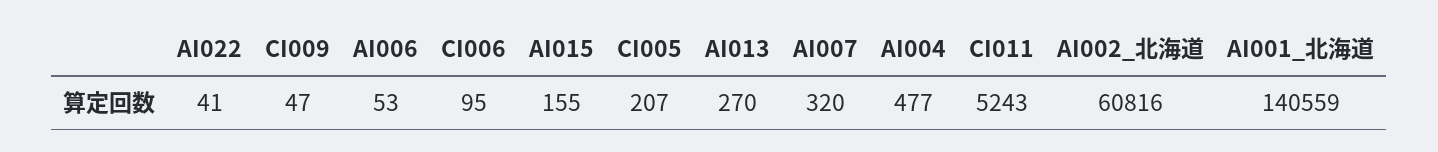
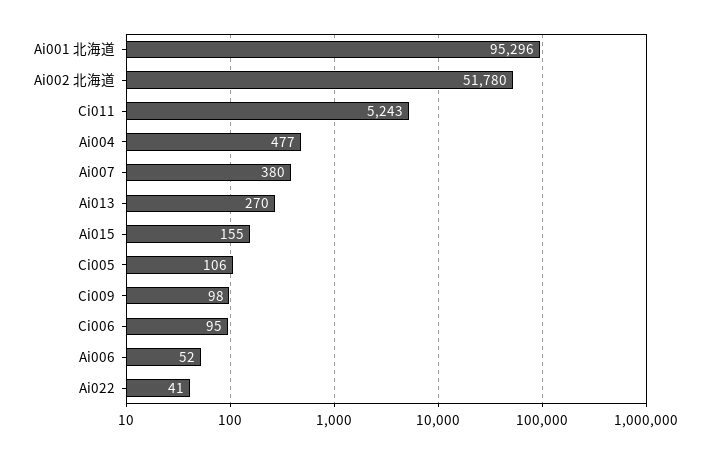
  {
    "AI022": 41,
-   "CI009": 47,
+   "CI009": 98,
-   "AI006": 53,
+   "AI006": 52,
    "CI006": 95,
    "AI015": 155,
-   "CI005": 207,
+   "CI005": 106,
    "AI013": 270,
-   "AI007": 320,
+   "AI007": 380,
    "AI004": 477,
    "CI011": 5243,
-   "AI002_北海道": 60816,
+   "AI002_北海道": 51780,
-   "AI001_北海道": 140559
+   "AI001_北海道": 95296
  }

